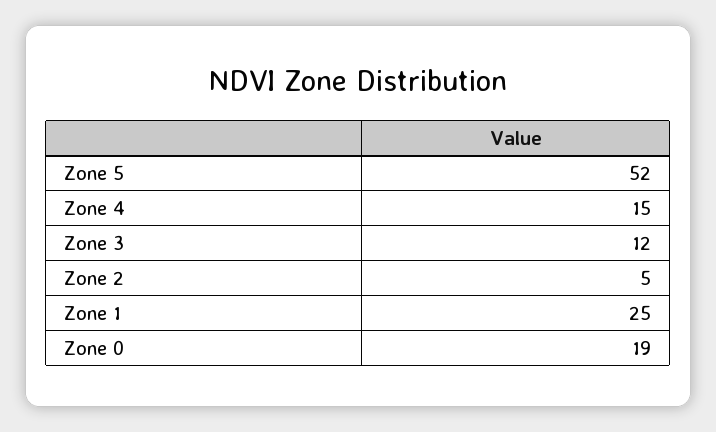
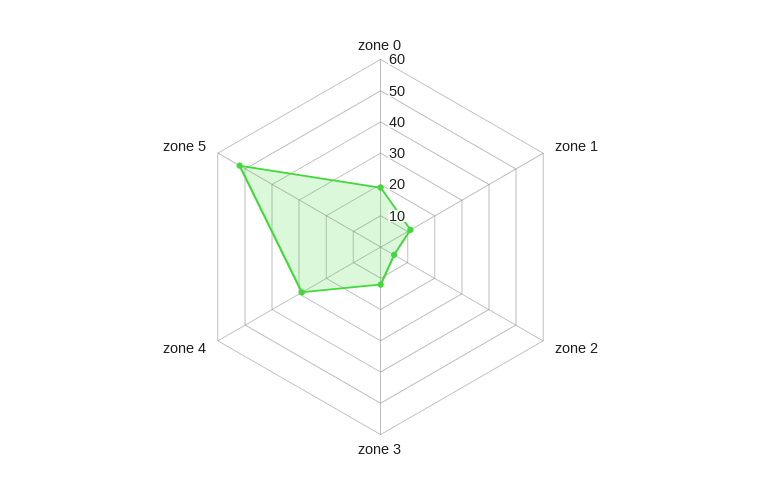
  {
    "Zone 5": 52,
-   "Zone 4": 15,
+   "Zone 4": 30,
    "Zone 3": 12,
    "Zone 2": 5,
-   "Zone 1": 25,
+   "Zone 1": 10,
    "Zone 0": 19
  }

